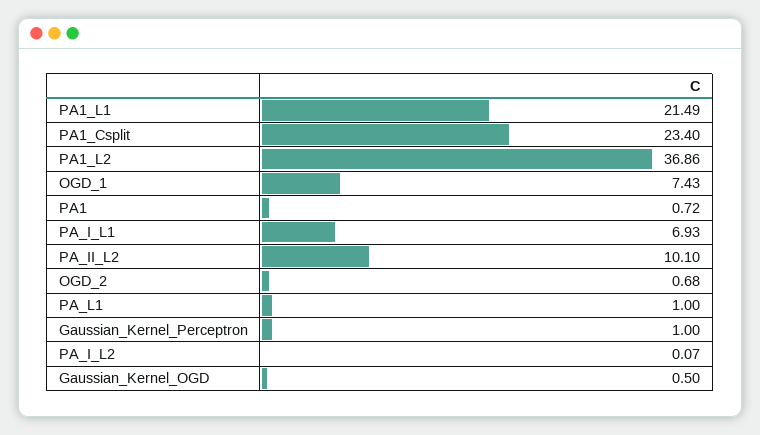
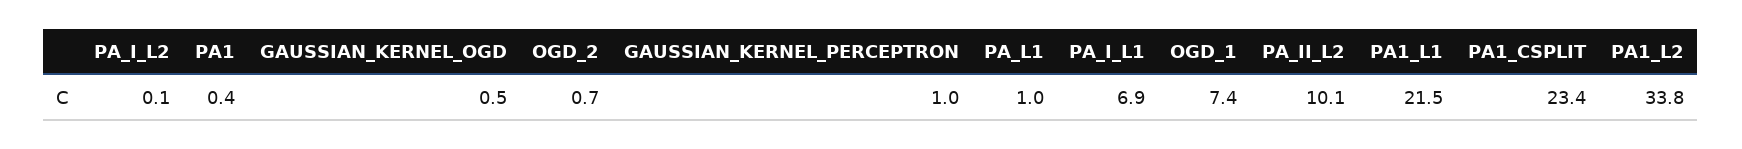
  {
    "PA1_L1": 21.49,
    "PA1_Csplit": 23.4,
-   "PA1_L2": 36.86,
+   "PA1_L2": 33.8,
    "OGD_1": 7.43,
-   "PA1": 0.72,
+   "PA1": 0.4,
    "PA_I_L1": 6.93,
    "PA_II_L2": 10.1,
    "OGD_2": 0.68,
    "PA_L1": 1,
    "Gaussian_Kernel_Perceptron": 1,
    "PA_I_L2": 0.07,
    "Gaussian_Kernel_OGD": 0.5
  }

